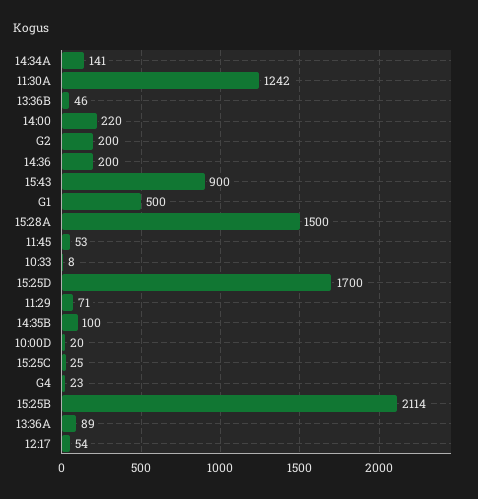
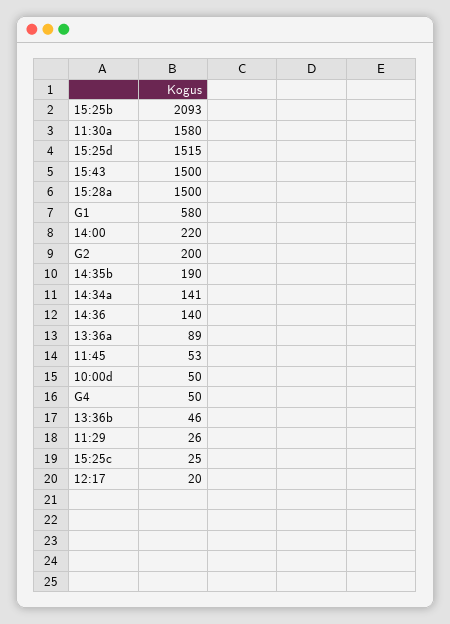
  {
    "14:34A": 141,
-   "11:30A": 1242,
+   "11:30A": 1580,
    "13:36B": 46,
    "14:00": 220,
    "G2": 200,
-   "14:36": 200,
+   "14:36": 140,
-   "15:43": 900,
+   "15:43": 1500,
-   "G1": 500,
+   "G1": 580,
    "15:28A": 1500,
    "11:45": 53,
-   "10:33": 8,
-   "15:25D": 1700,
+   "15:25D": 1515,
-   "11:29": 71,
+   "11:29": 26,
-   "14:35B": 100,
+   "14:35B": 190,
-   "10:00D": 20,
+   "10:00D": 50,
    "15:25C": 25,
-   "G4": 23,
+   "G4": 50,
-   "15:25B": 2114,
+   "15:25B": 2093,
    "13:36A": 89,
-   "12:17": 54
+   "12:17": 20
  }

